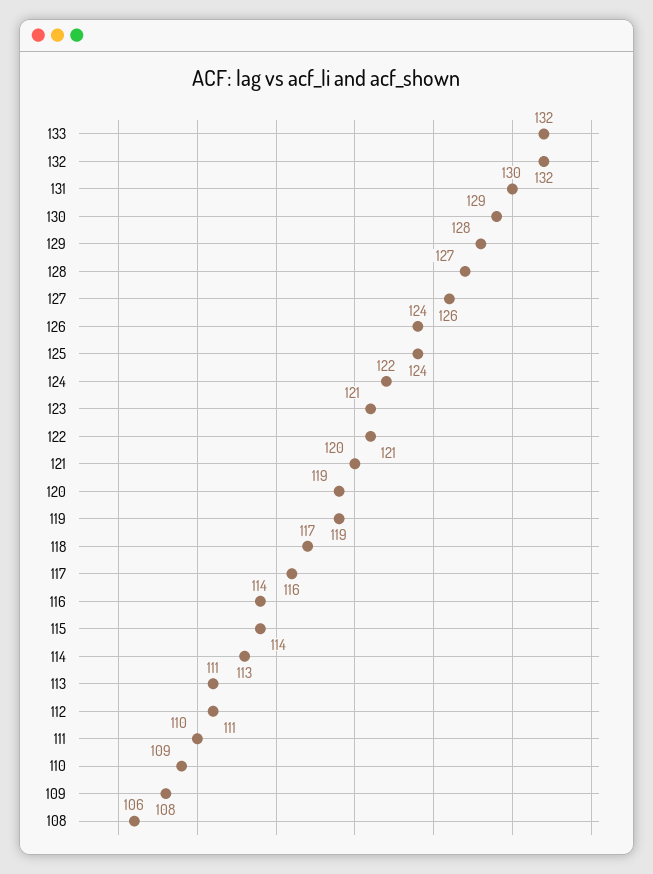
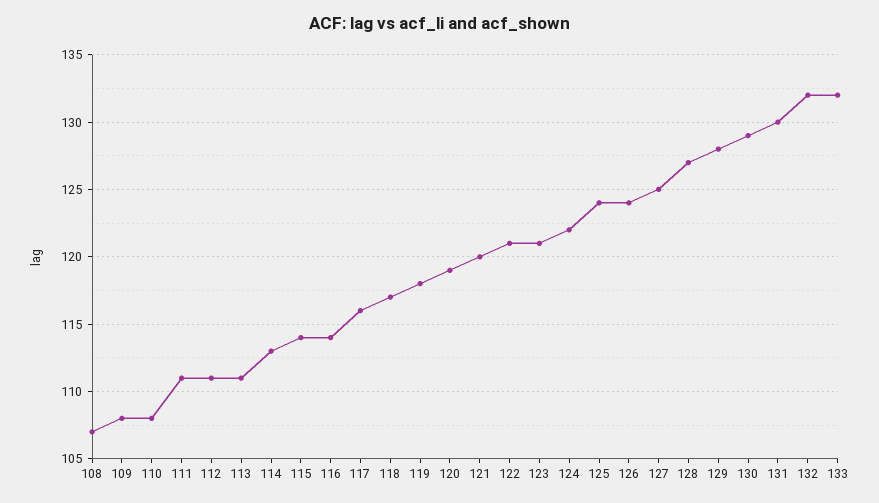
  {
    "133": 132,
    "132": 132,
    "131": 130,
    "130": 129,
    "129": 128,
    "128": 127,
-   "127": 126,
+   "127": 125,
    "126": 124,
    "125": 124,
    "124": 122,
    "123": 121,
    "122": 121,
    "121": 120,
    "120": 119,
-   "119": 119,
+   "119": 118,
    "118": 117,
    "117": 116,
    "116": 114,
    "115": 114,
    "114": 113,
    "113": 111,
    "112": 111,
-   "111": 110,
+   "111": 111,
-   "110": 109,
+   "110": 108,
    "109": 108,
-   "108": 106
+   "108": 107
  }

